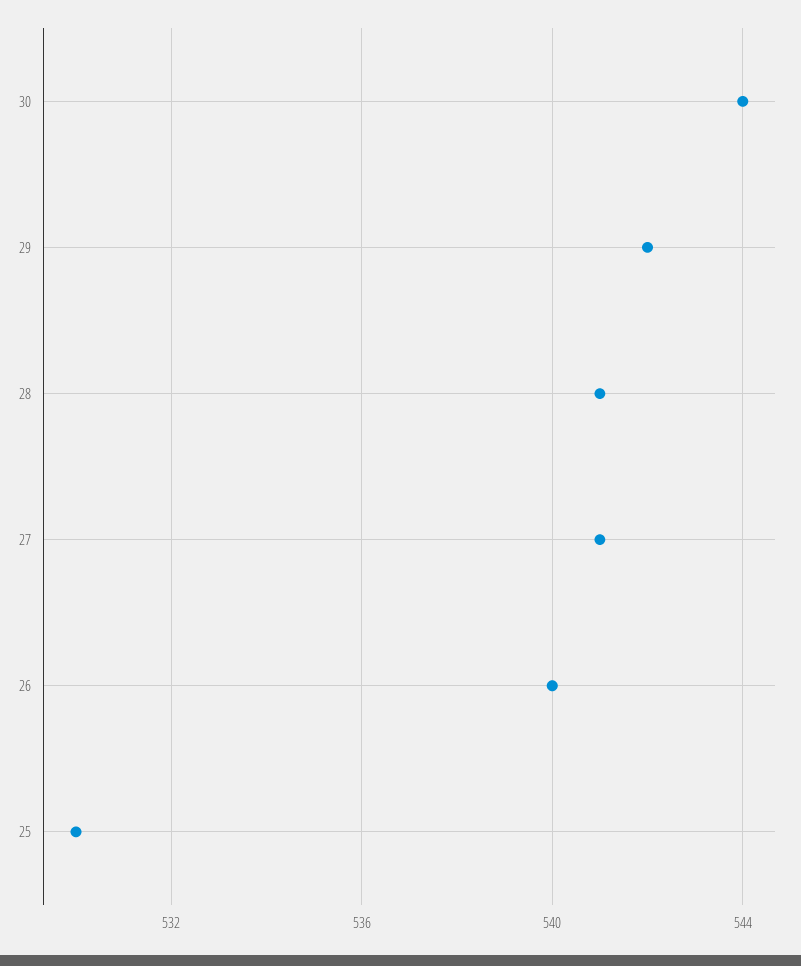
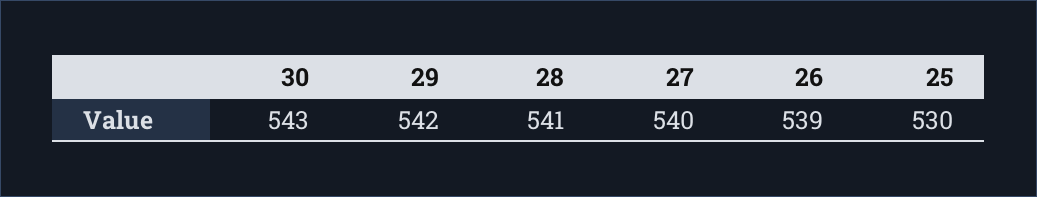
  {
-   "30": 544,
+   "30": 543,
    "29": 542,
    "28": 541,
-   "27": 541,
+   "27": 540,
-   "26": 540,
+   "26": 539,
    "25": 530
  }

